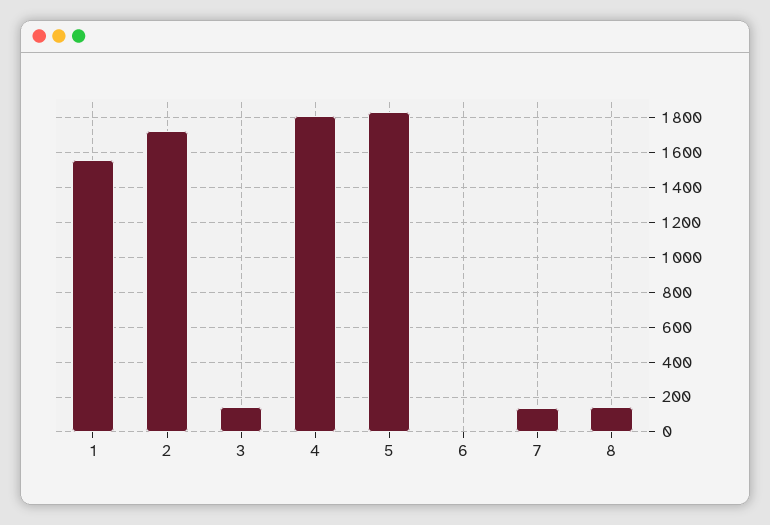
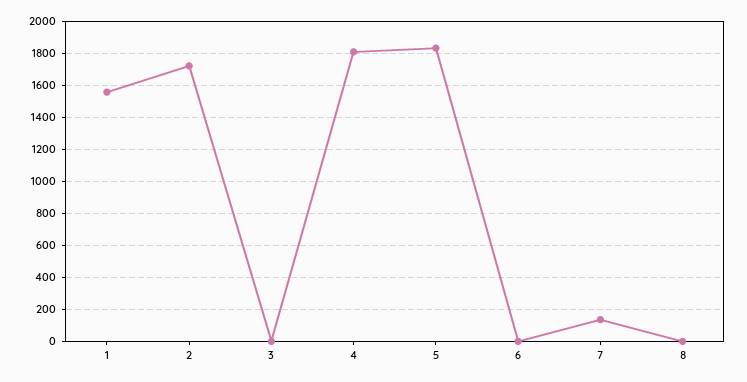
  {
    "1": 1550,
    "2": 1700,
-   "3": 150,
+   "3": 0,
    "4": 1800,
    "5": 1850,
    "6": 0,
    "7": 150,
-   "8": 150
+   "8": 0
  }

